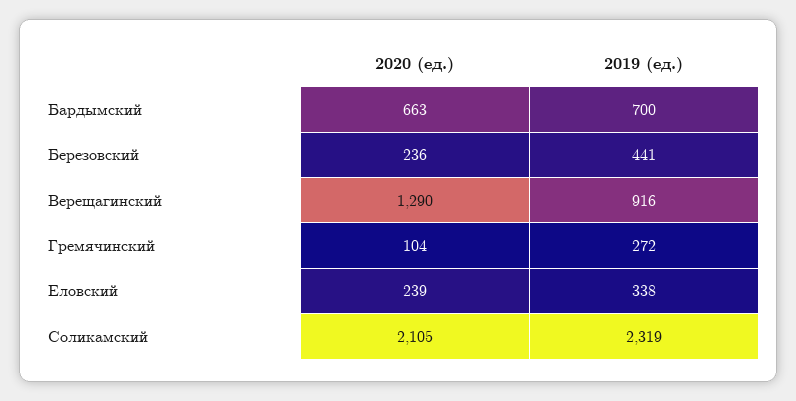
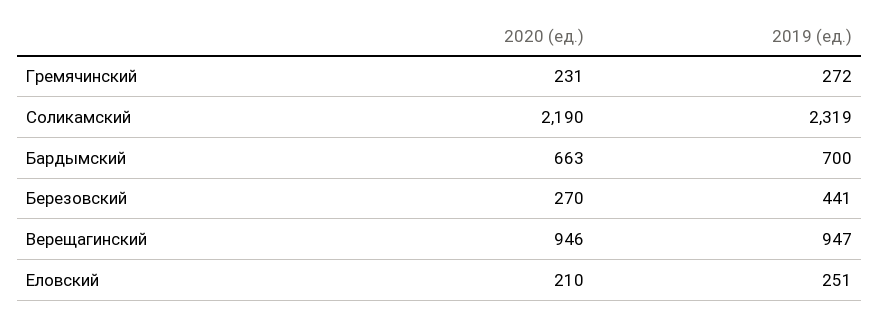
  {
    "2020 (ед.)": {
      "Бардымский": 663,
-     "Березовский": 236,
+     "Березовский": 270,
-     "Верещагинский": 1290,
+     "Верещагинский": 946,
-     "Гремячинский": 104,
+     "Гремячинский": 231,
-     "Еловский": 239,
+     "Еловский": 210,
-     "Соликамский": 2105
+     "Соликамский": 2190
    },
    "2019 (ед.)": {
      "Бардымский": 700,
      "Березовский": 441,
-     "Верещагинский": 916,
+     "Верещагинский": 947,
      "Гремячинский": 272,
-     "Еловский": 338,
+     "Еловский": 251,
      "Соликамский": 2319
    }
  }

